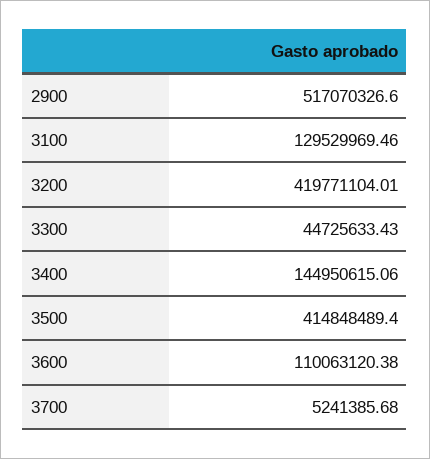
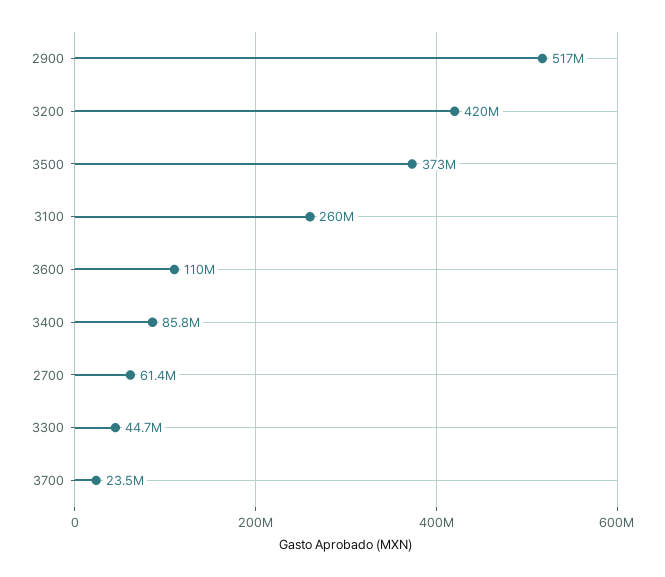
  {
    "2900": 517070326.6,
-   "3100": 129529969.46,
+   "3100": 260000000,
    "3200": 419771104.01,
    "3300": 44725633.43,
-   "3400": 144950615.06,
+   "3400": 85800000,
-   "3500": 414848489.4,
+   "3500": 373000000,
    "3600": 110063120.38,
-   "3700": 5241385.68
+   "3700": 23500000,
+   "2700": 61400000
  }

